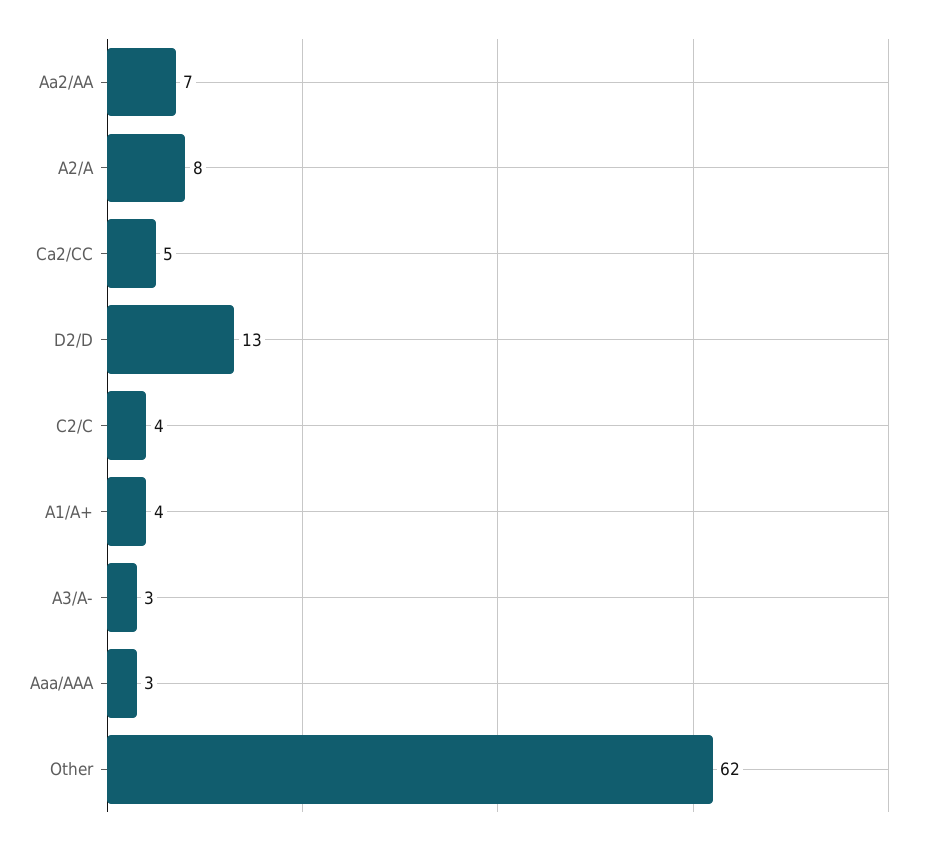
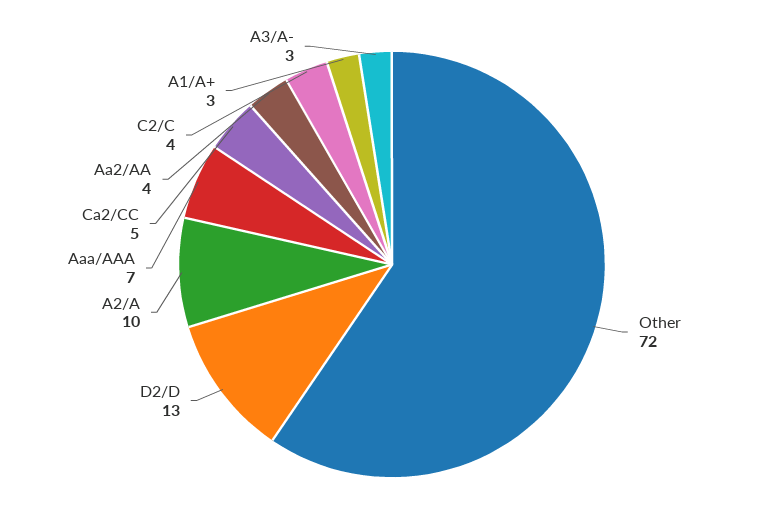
  {
-   "Aa2/AA": 7,
+   "Aa2/AA": 4,
-   "A2/A": 8,
+   "A2/A": 10,
    "Ca2/CC": 5,
    "D2/D": 13,
    "C2/C": 4,
-   "A1/A+": 4,
+   "A1/A+": 3,
    "A3/A-": 3,
-   "Aaa/AAA": 3,
+   "Aaa/AAA": 7,
-   "Other": 62
+   "Other": 72
  }

